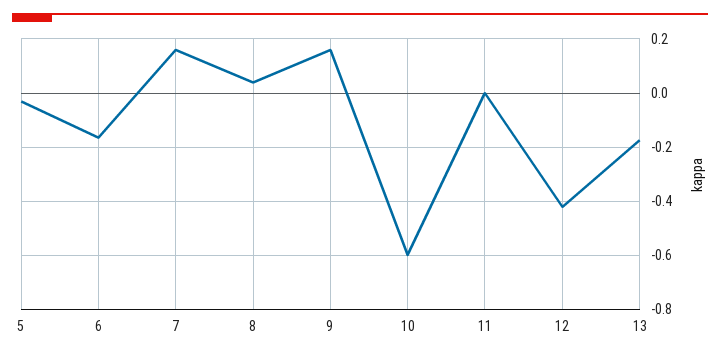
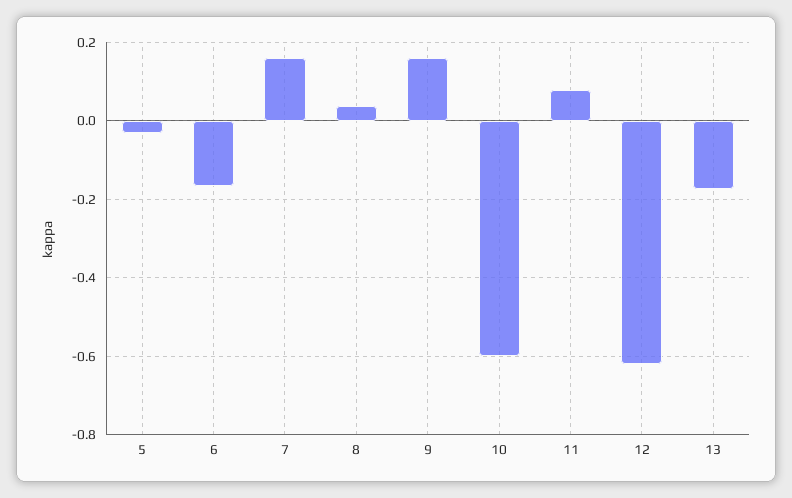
  {
    "5": -0.04,
    "6": -0.16,
    "7": 0.16,
    "8": 0.04,
    "9": 0.16,
    "10": -0.6,
-   "11": 0,
+   "11": 0.08,
-   "12": -0.425,
+   "12": -0.62,
    "13": -0.18
  }

